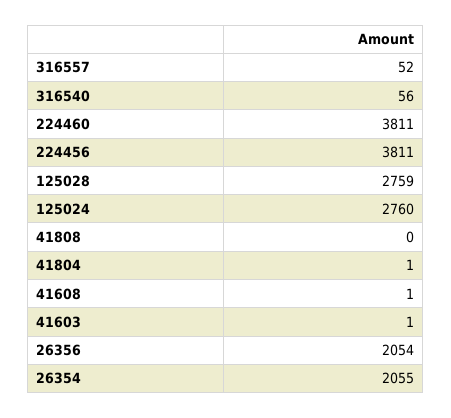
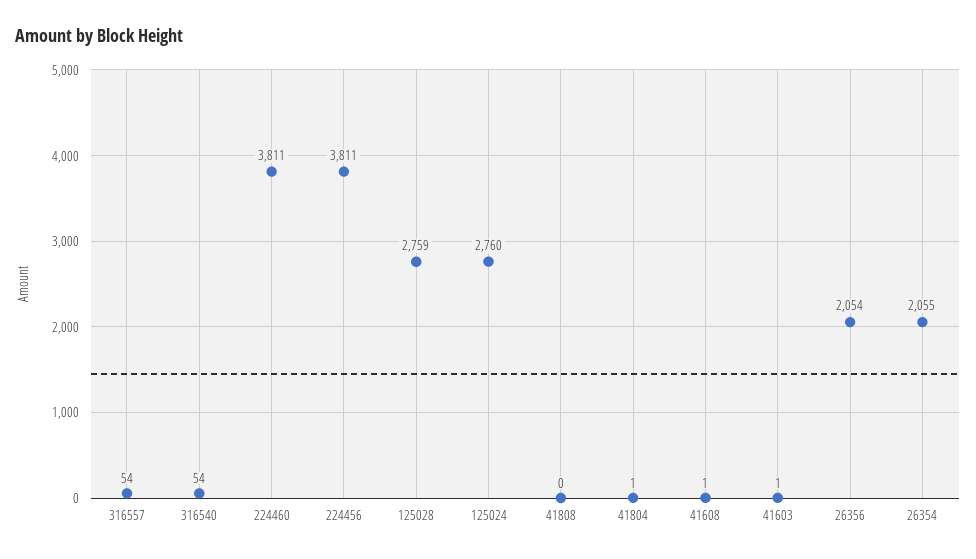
  {
-   "316557": 52,
+   "316557": 54,
-   "316540": 56,
+   "316540": 54,
    "224460": 3811,
    "224456": 3811,
    "125028": 2759,
    "125024": 2760,
    "41808": 0,
    "41804": 1,
    "41608": 1,
    "41603": 1,
    "26356": 2054,
    "26354": 2055
  }

